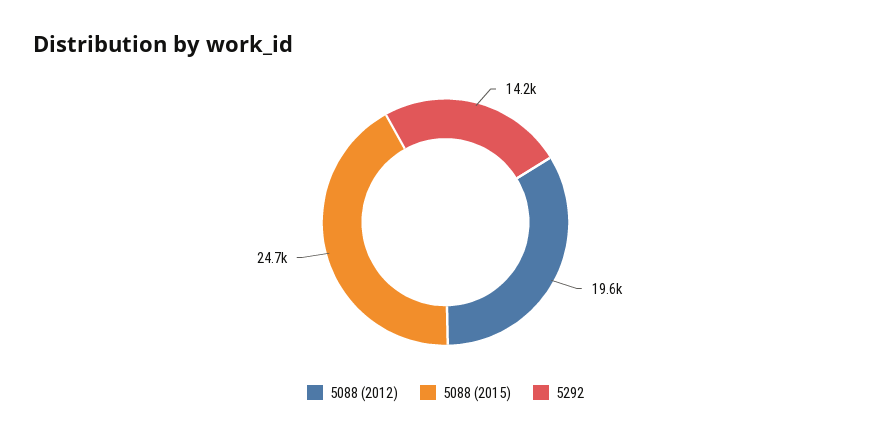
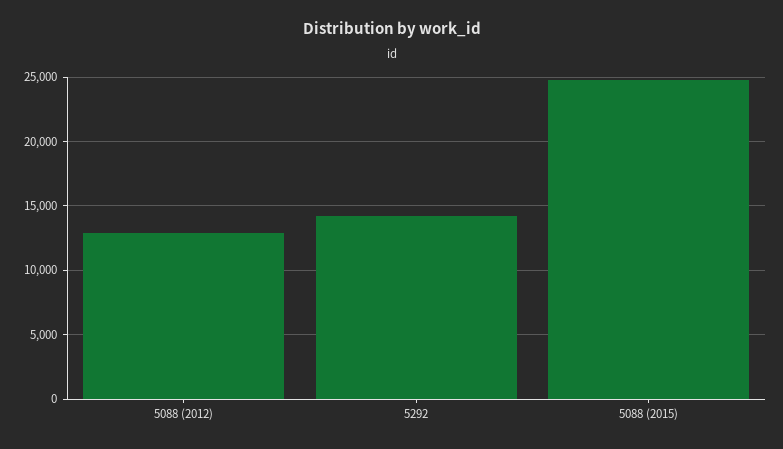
  {
-   "5088 (2012)": 19600,
+   "5088 (2012)": 13000,
    "5088 (2015)": 24700,
    "5292": 14200
  }

